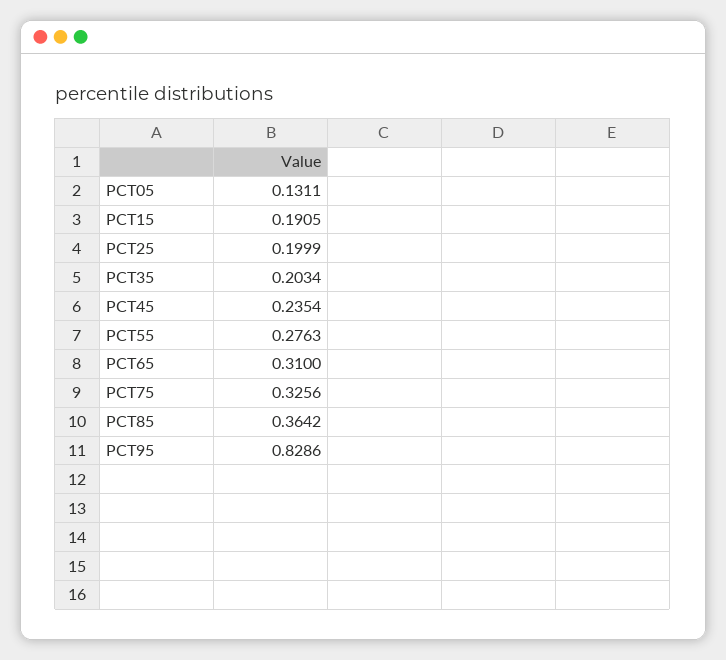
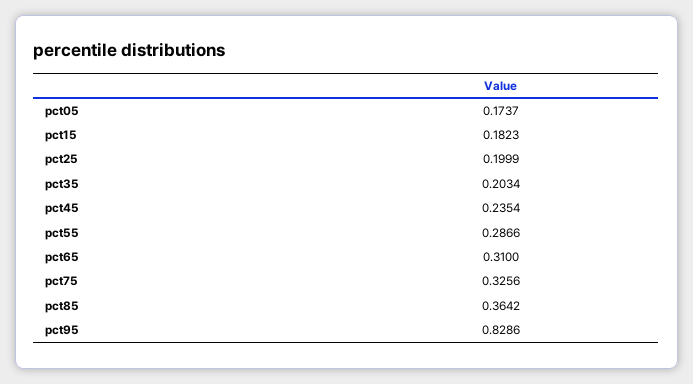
  {
-   "PCT05": 0.1311,
+   "PCT05": 0.1737,
-   "PCT15": 0.1905,
+   "PCT15": 0.1823,
    "PCT25": 0.1999,
    "PCT35": 0.2034,
    "PCT45": 0.2354,
-   "PCT55": 0.2763,
+   "PCT55": 0.2866,
    "PCT65": 0.31,
    "PCT75": 0.3256,
    "PCT85": 0.3642,
    "PCT95": 0.8286
  }

